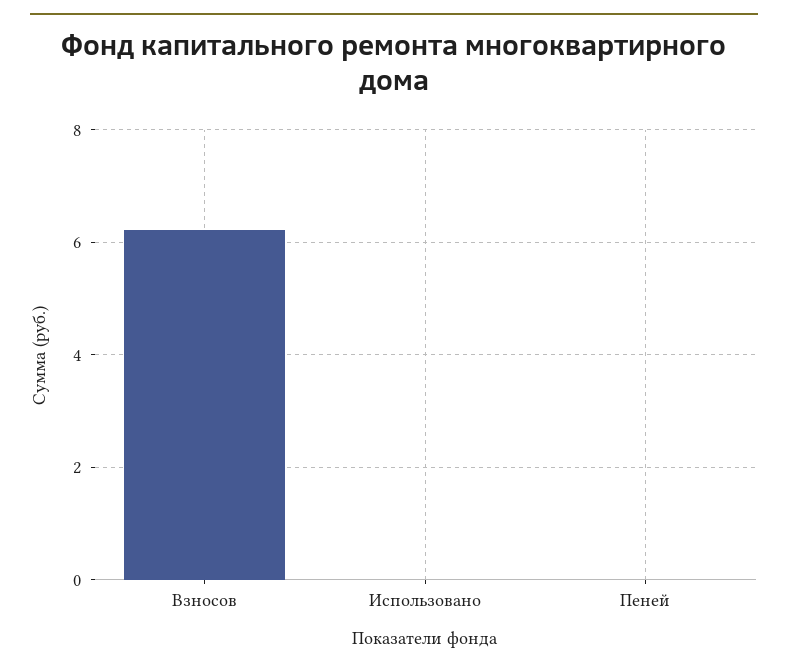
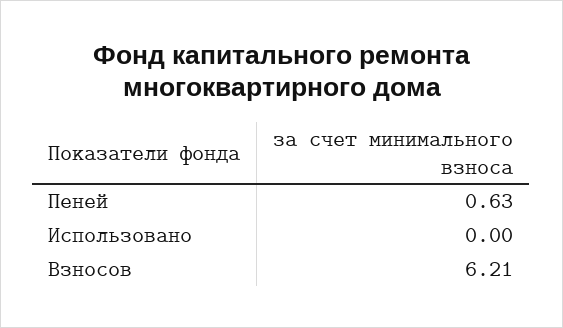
  {
    "Взносов": 6.21,
    "Использовано": 0,
-   "Пеней": 0
+   "Пеней": 0.63
  }

